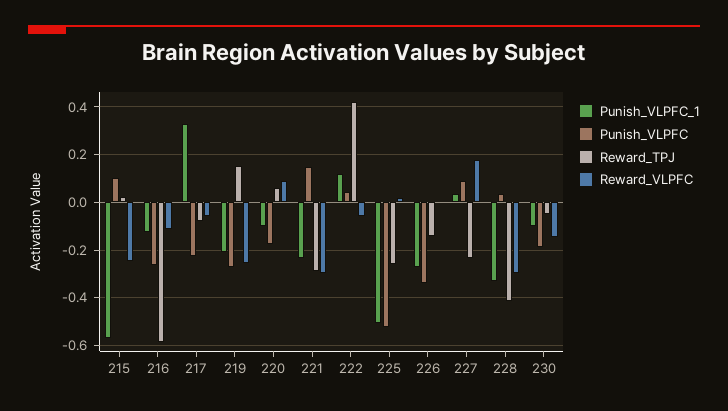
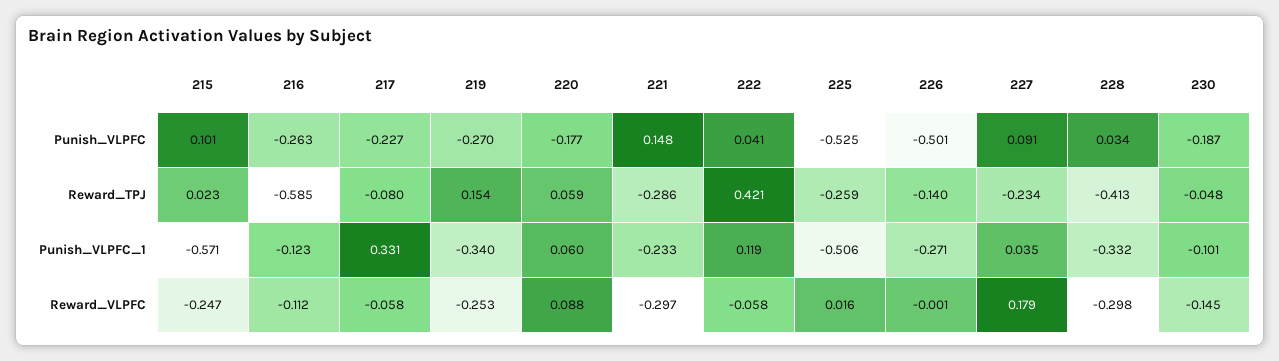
  {
    "Punish_VLPFC_1": {
      "215": -0.571,
      "216": -0.123,
      "217": 0.331,
-     "219": -0.2,
+     "219": -0.34,
-     "220": -0.1,
+     "220": 0.06,
      "221": -0.233,
      "222": 0.119,
      "225": -0.506,
      "226": -0.271,
      "227": 0.035,
      "228": -0.332,
      "230": -0.101
    },
    "Punish_VLPFC": {
      "215": 0.101,
      "216": -0.263,
      "217": -0.227,
      "219": -0.27,
      "220": -0.177,
      "221": 0.148,
      "222": 0.041,
      "225": -0.525,
-     "226": -0.35,
+     "226": -0.501,
      "227": 0.091,
      "228": 0.034,
      "230": -0.187
    },
    "Reward_TPJ": {
      "215": 0.023,
      "216": -0.585,
      "217": -0.08,
      "219": 0.154,
      "220": 0.059,
      "221": -0.286,
      "222": 0.421,
      "225": -0.259,
      "226": -0.14,
      "227": -0.234,
      "228": -0.413,
      "230": -0.048
    },
    "Reward_VLPFC": {
      "215": -0.247,
      "216": -0.112,
      "217": -0.058,
      "219": -0.253,
      "220": 0.088,
      "221": -0.297,
      "222": -0.058,
      "225": 0.016,
      "226": -0.001,
      "227": 0.179,
      "228": -0.298,
      "230": -0.145
    }
  }

